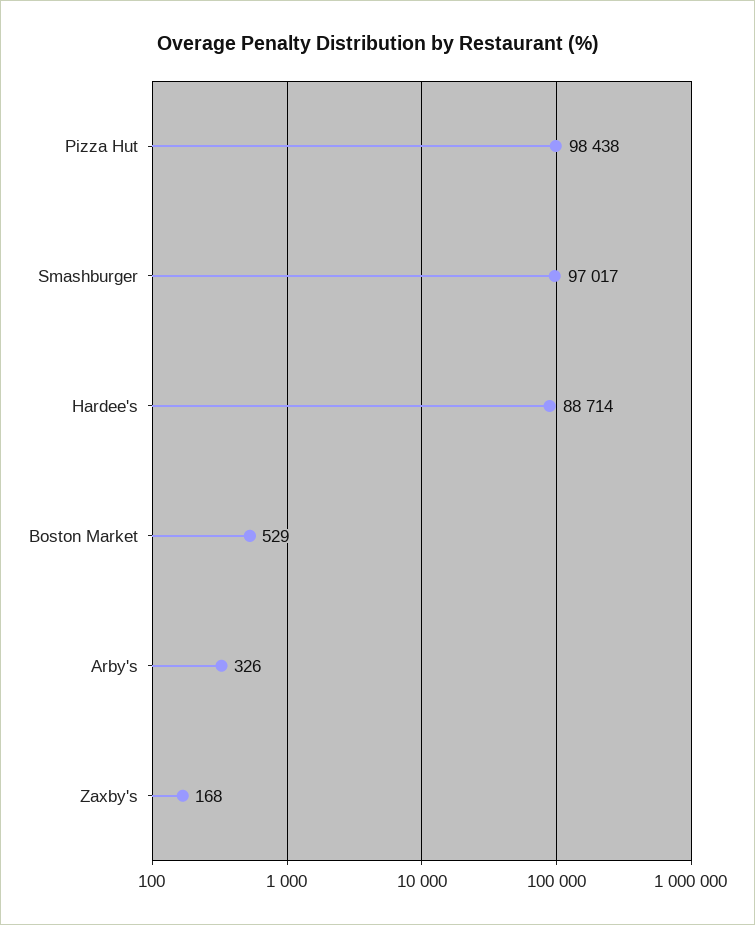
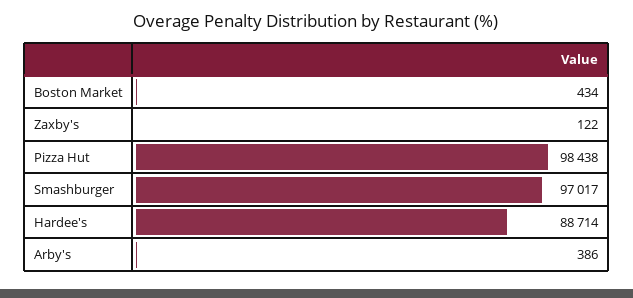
  {
    "Pizza Hut": 98438,
    "Smashburger": 97017,
    "Hardee's": 88714,
-   "Boston Market": 529,
+   "Boston Market": 434,
-   "Arby's": 326,
+   "Arby's": 386,
-   "Zaxby's": 168
+   "Zaxby's": 122
  }

